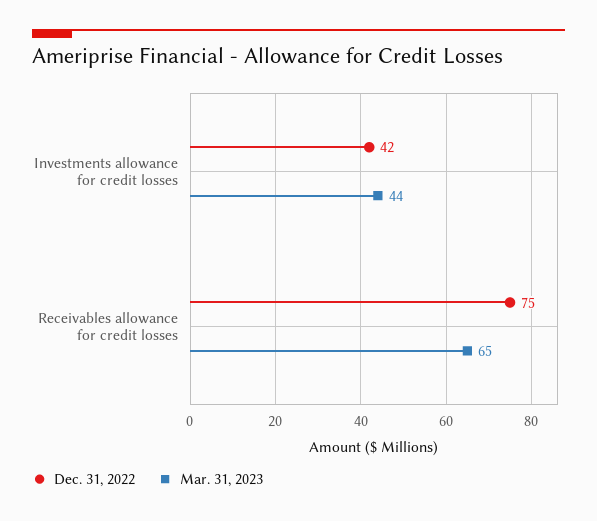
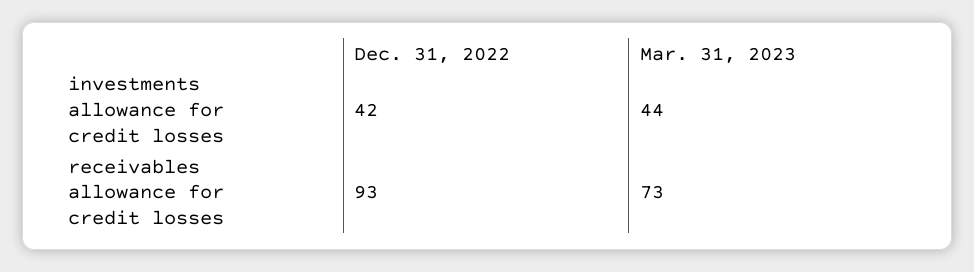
  {
    "Dec. 31, 2022": {
      "Investments allowance for credit losses": 42,
-     "Receivables allowance for credit losses": 75
+     "Receivables allowance for credit losses": 93
    },
    "Mar. 31, 2023": {
      "Investments allowance for credit losses": 44,
-     "Receivables allowance for credit losses": 65
+     "Receivables allowance for credit losses": 73
    }
  }

